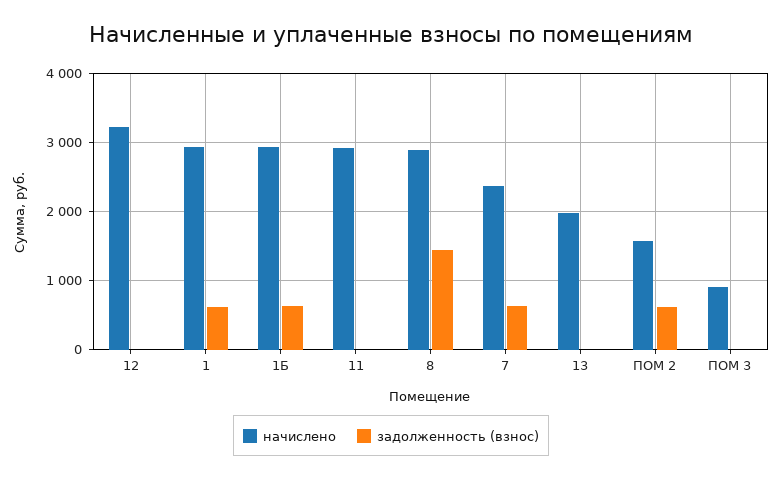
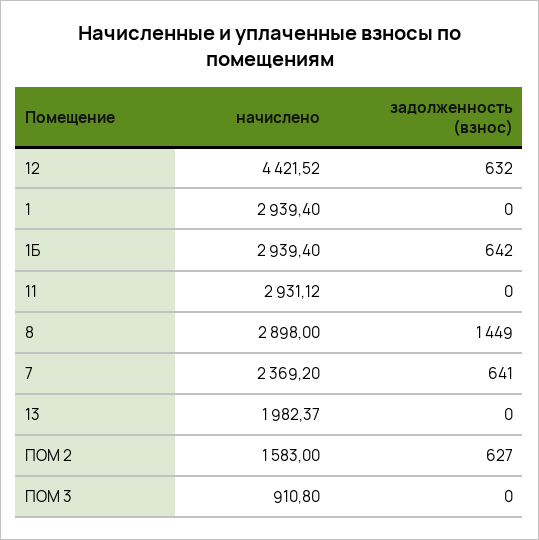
  {
    "начислено": {
-     "12": 3200,
+     "12": 4421.52,
      "1": 2939.4,
      "1Б": 2939.4,
      "11": 2931.12,
      "8": 2898,
      "7": 2369.2,
      "13": 1982.37,
      "ПОМ 2": 1583,
      "ПОМ 3": 910.8
    },
    "задолженность (взнос)": {
-     "12": 0,
+     "12": 632,
-     "1": 600,
+     "1": 0,
      "1Б": 642,
      "11": 0,
      "8": 1449,
      "7": 641,
      "13": 0,
      "ПОМ 2": 627,
      "ПОМ 3": 0
    }
  }

